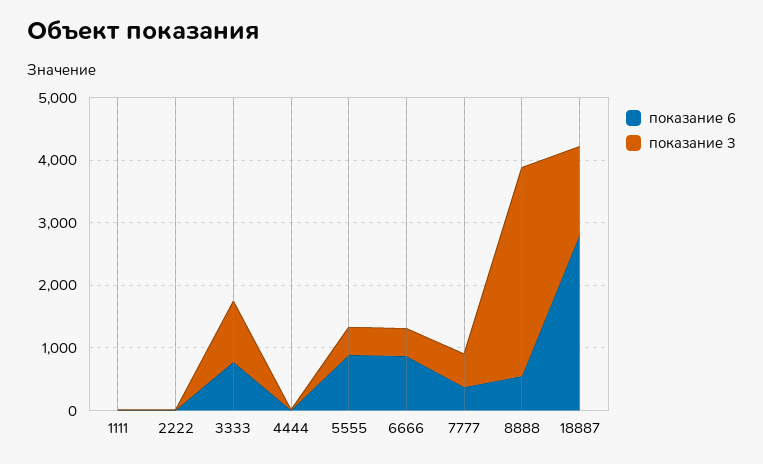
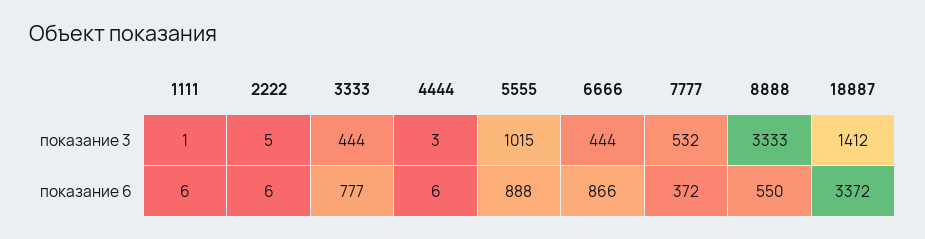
  {
    "показание 6": {
      "1111": 6,
      "2222": 6,
      "3333": 777,
      "4444": 6,
      "5555": 888,
      "6666": 866,
      "7777": 372,
      "8888": 550,
-     "18887": 2800
+     "18887": 3372
    },
    "показание 3": {
      "1111": 1,
      "2222": 5,
-     "3333": 1000,
+     "3333": 444,
      "4444": 3,
-     "5555": 400,
+     "5555": 1015,
      "6666": 444,
      "7777": 532,
      "8888": 3333,
      "18887": 1412
    }
  }

